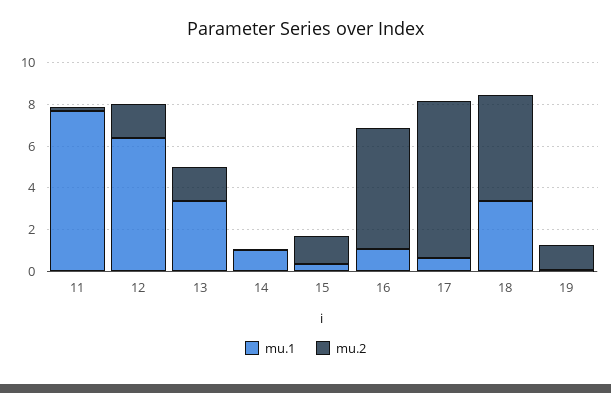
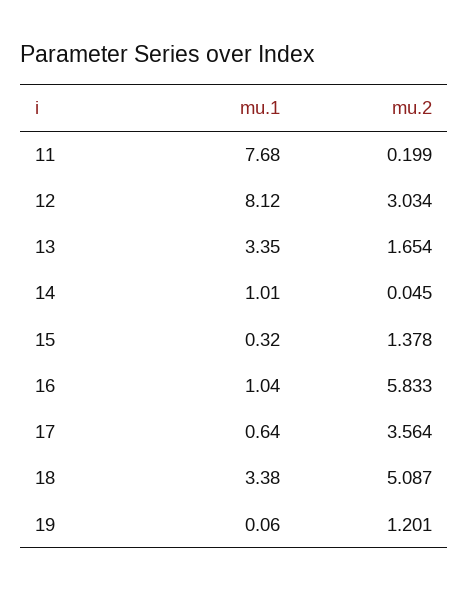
  {
    "mu.1": {
      "11": 7.68,
-     "12": 6.5,
+     "12": 8.12,
      "13": 3.35,
      "14": 1.01,
      "15": 0.32,
      "16": 1.04,
      "17": 0.64,
      "18": 3.38,
      "19": 0.06
    },
    "mu.2": {
      "11": 0.199,
-     "12": 1.5,
+     "12": 3.034,
      "13": 1.654,
      "14": 0.045,
      "15": 1.378,
      "16": 5.833,
-     "17": 7.5,
+     "17": 3.564,
      "18": 5.087,
      "19": 1.201
    }
  }

